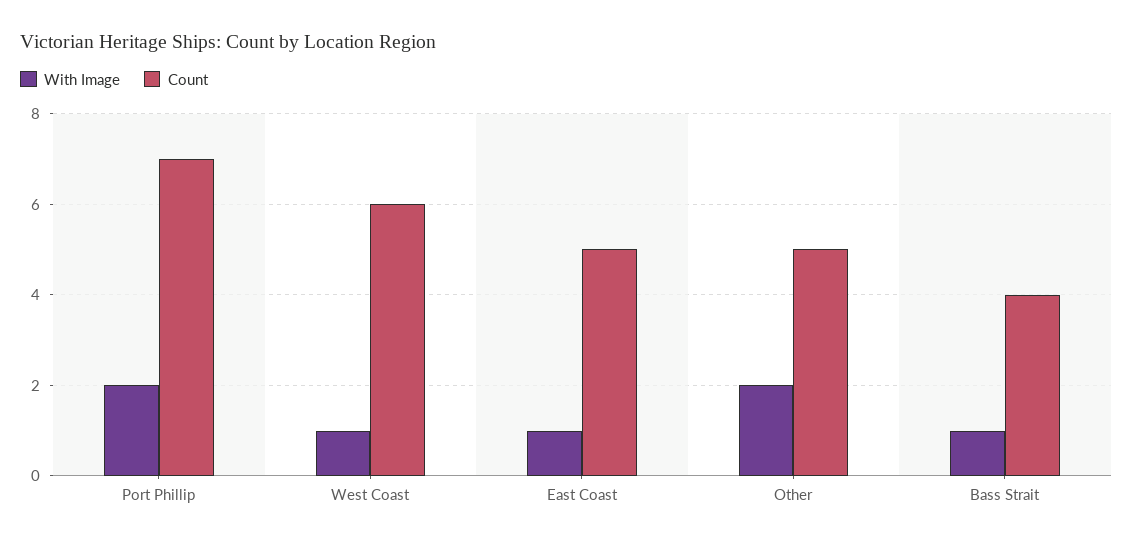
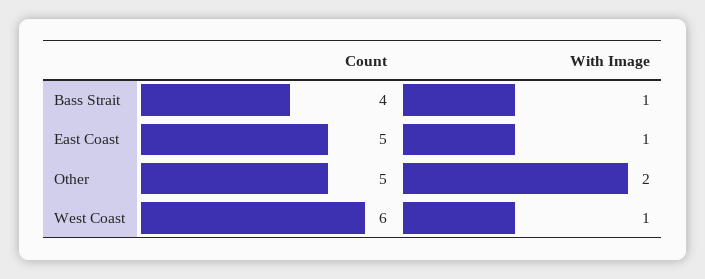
  {
    "With Image": {
-     "Port Phillip": 2,
      "West Coast": 1,
      "East Coast": 1,
      "Other": 2,
      "Bass Strait": 1
    },
    "Count": {
-     "Port Phillip": 7,
      "West Coast": 6,
      "East Coast": 5,
      "Other": 5,
      "Bass Strait": 4
    }
  }

